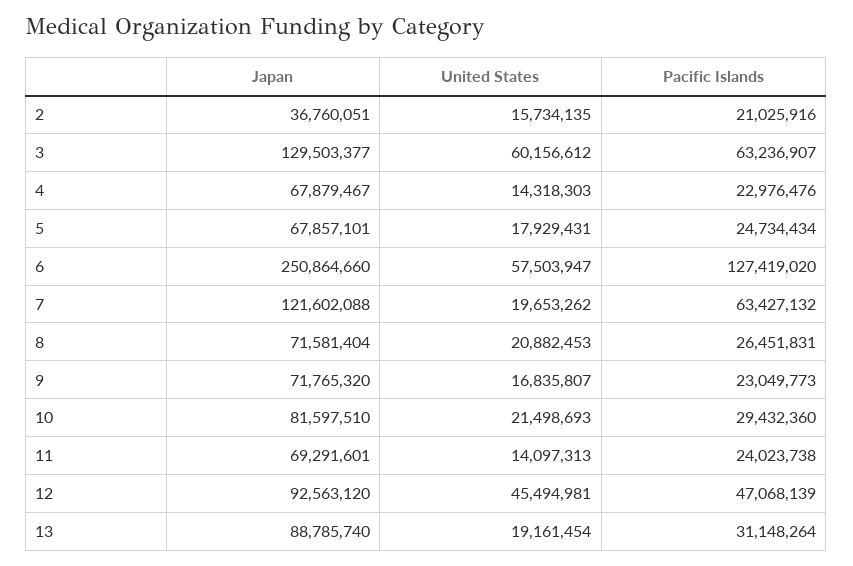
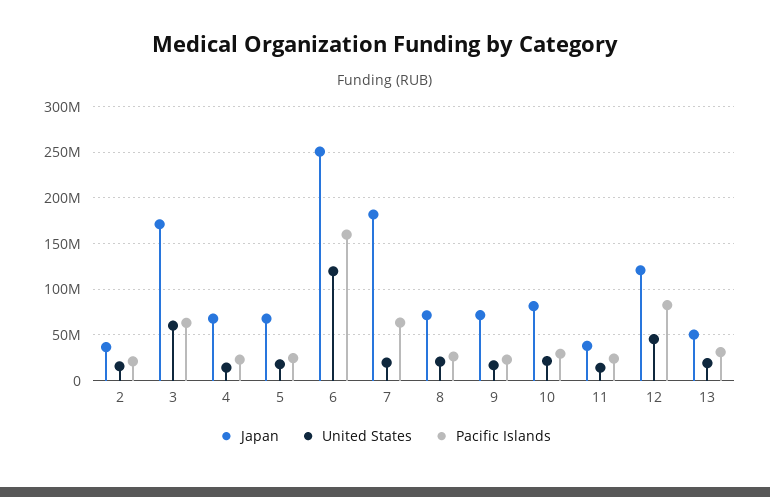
  {
    "Japan": {
      "2": 36760051,
-     "3": 129503377,
+     "3": 170000000,
      "4": 67879467,
      "5": 67857101,
      "6": 250864660,
-     "7": 121602088,
+     "7": 180000000,
      "8": 71581404,
      "9": 71765320,
      "10": 81597510,
-     "11": 69291601,
+     "11": 40000000,
-     "12": 92563120,
+     "12": 120000000,
-     "13": 88785740
+     "13": 50000000
    },
    "United States": {
      "2": 15734135,
      "3": 60156612,
      "4": 14318303,
      "5": 17929431,
-     "6": 57503947,
+     "6": 120000000,
      "7": 19653262,
      "8": 20882453,
      "9": 16835807,
      "10": 21498693,
      "11": 14097313,
      "12": 45494981,
      "13": 19161454
    },
    "Pacific Islands": {
      "2": 21025916,
      "3": 63236907,
      "4": 22976476,
      "5": 24734434,
-     "6": 127419020,
+     "6": 160000000,
      "7": 63427132,
      "8": 26451831,
      "9": 23049773,
      "10": 29432360,
      "11": 24023738,
-     "12": 47068139,
+     "12": 80000000,
      "13": 31148264
    }
  }

